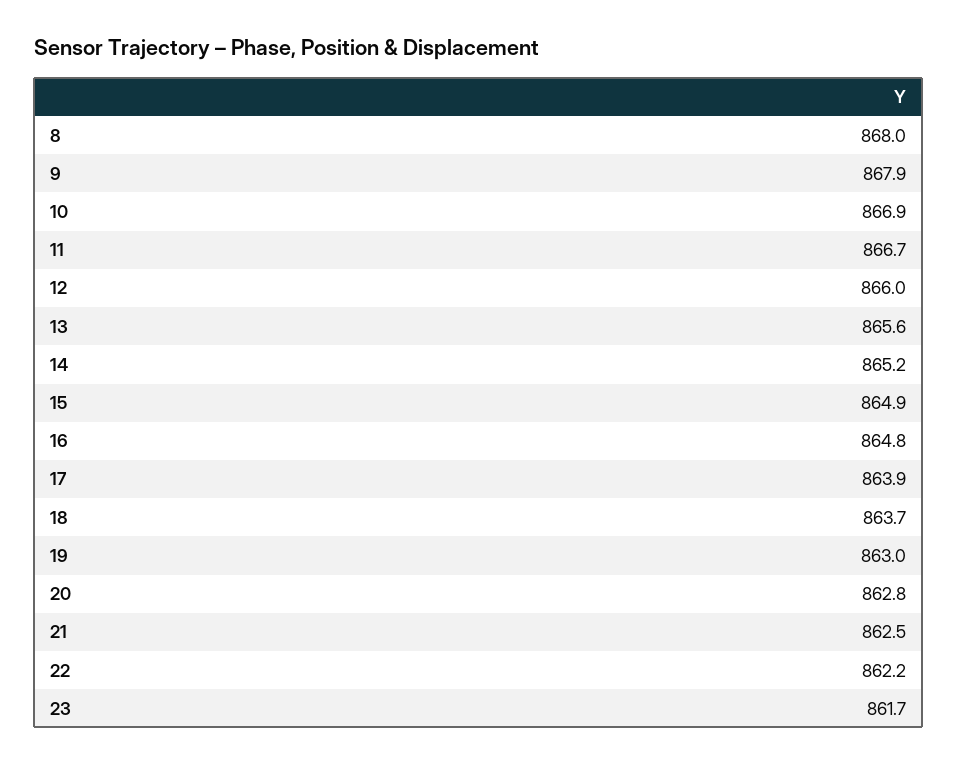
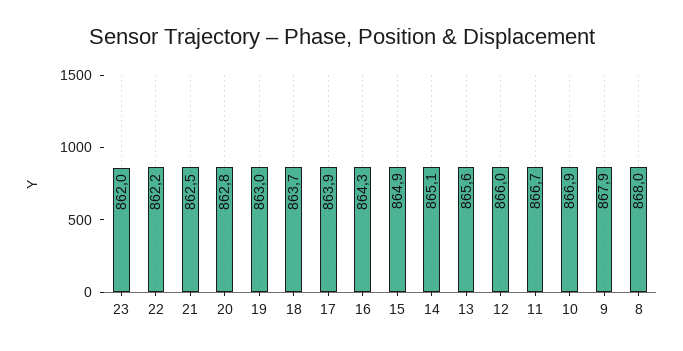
  {
    "8": 868,
    "9": 867.9,
    "10": 866.9,
    "11": 866.7,
    "12": 866,
    "13": 865.6,
-   "14": 865.2,
+   "14": 865.1,
    "15": 864.9,
-   "16": 864.8,
+   "16": 864.3,
    "17": 863.9,
    "18": 863.7,
    "19": 863,
    "20": 862.8,
    "21": 862.5,
    "22": 862.2,
-   "23": 861.7
+   "23": 862
  }

